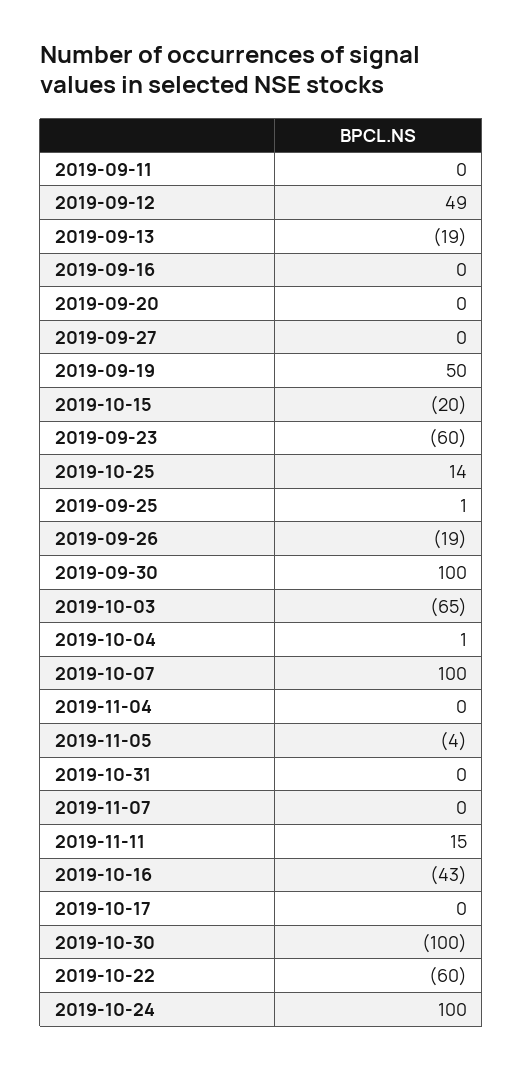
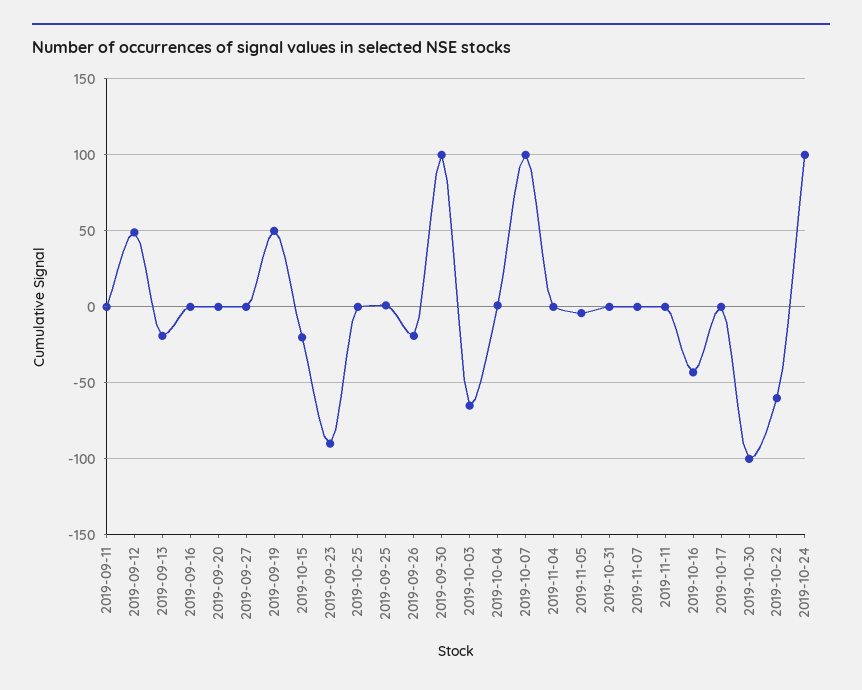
  {
    "2019-09-11": 0,
    "2019-09-12": 49,
    "2019-09-13": -19,
    "2019-09-16": 0,
    "2019-09-20": 0,
    "2019-09-27": 0,
    "2019-09-19": 50,
    "2019-10-15": -20,
-   "2019-09-23": -60,
+   "2019-09-23": -90,
-   "2019-10-25": 14,
+   "2019-10-25": 0,
    "2019-09-25": 1,
    "2019-09-26": -19,
    "2019-09-30": 100,
    "2019-10-03": -65,
    "2019-10-04": 1,
    "2019-10-07": 100,
    "2019-11-04": 0,
    "2019-11-05": -4,
    "2019-10-31": 0,
    "2019-11-07": 0,
-   "2019-11-11": 15,
+   "2019-11-11": 0,
    "2019-10-16": -43,
    "2019-10-17": 0,
    "2019-10-30": -100,
    "2019-10-22": -60,
    "2019-10-24": 100
  }

